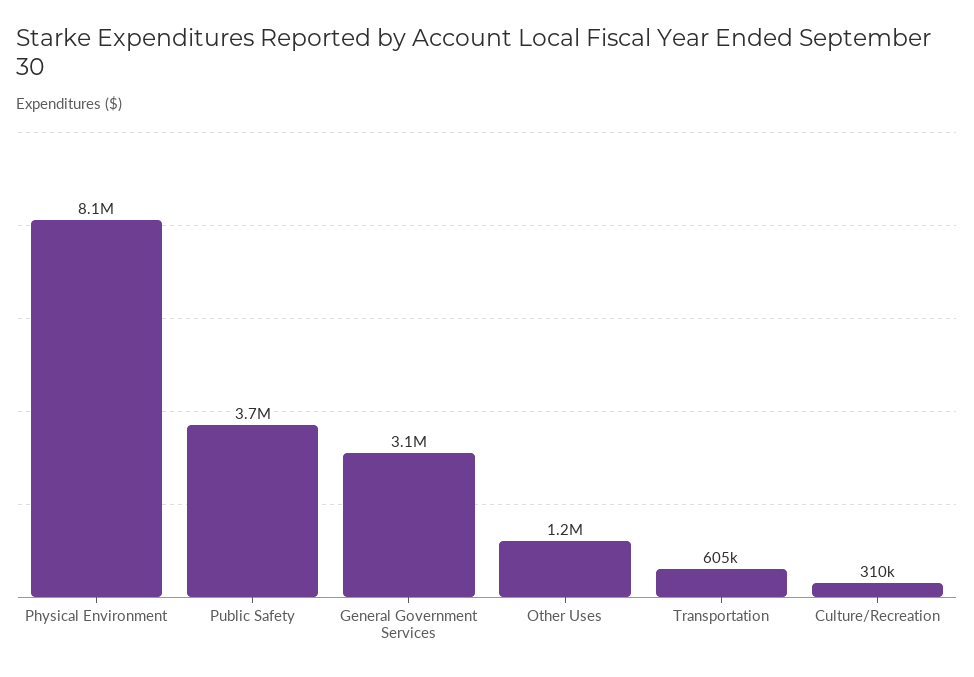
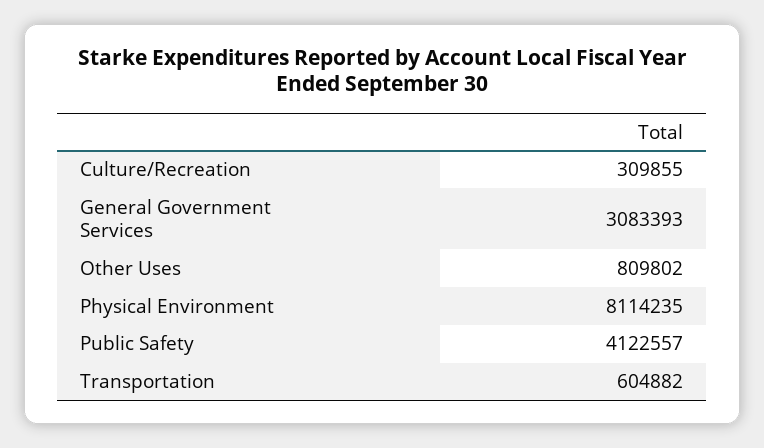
  {
    "Physical Environment": 8114235,
-   "Public Safety": 3700000,
+   "Public Safety": 4122557,
    "General Government Services": 3083393,
-   "Other Uses": 1200000,
+   "Other Uses": 809802,
    "Transportation": 604882,
    "Culture/Recreation": 309855
  }

